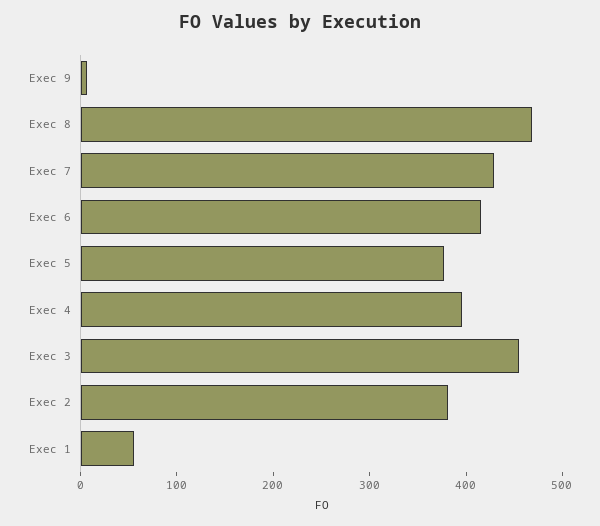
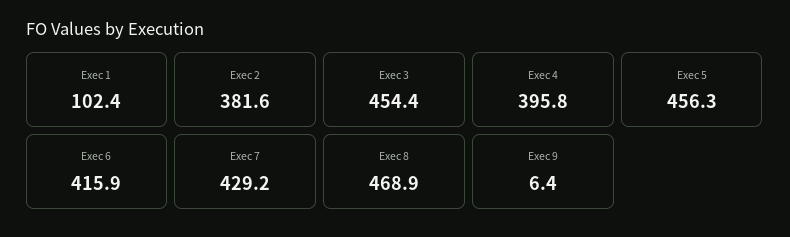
  {
    "Exec 9": 6.4,
    "Exec 8": 468.9,
    "Exec 7": 429.2,
    "Exec 6": 415.9,
-   "Exec 5": 380,
+   "Exec 5": 456.3,
    "Exec 4": 395.8,
    "Exec 3": 454.4,
    "Exec 2": 381.6,
-   "Exec 1": 60
+   "Exec 1": 102.4
  }

